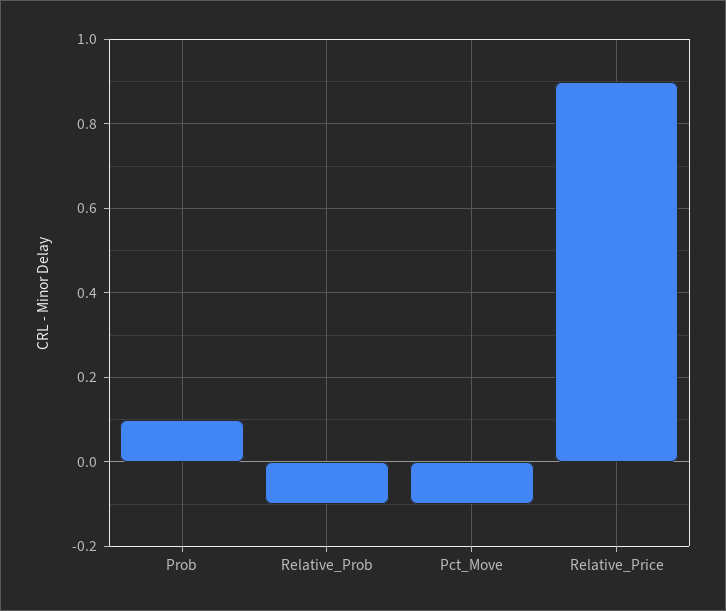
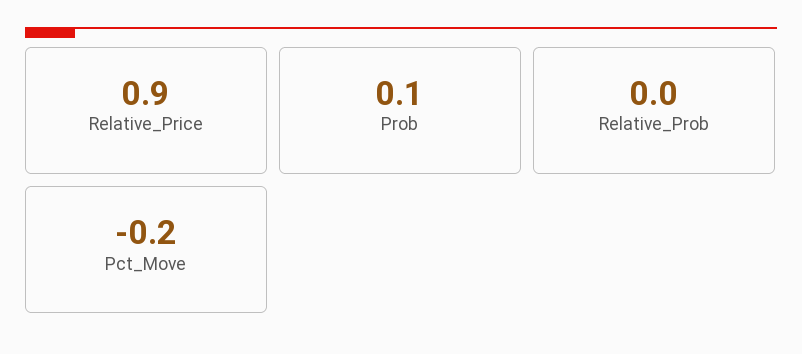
  {
    "Prob": 0.1,
-   "Relative_Prob": -0.1,
+   "Relative_Prob": 0,
-   "Pct_Move": -0.1,
+   "Pct_Move": -0.2,
    "Relative_Price": 0.9
  }

